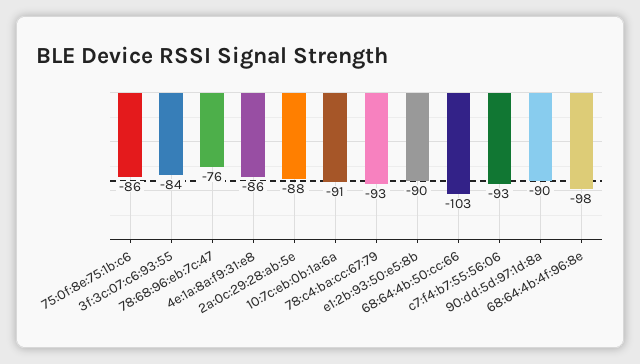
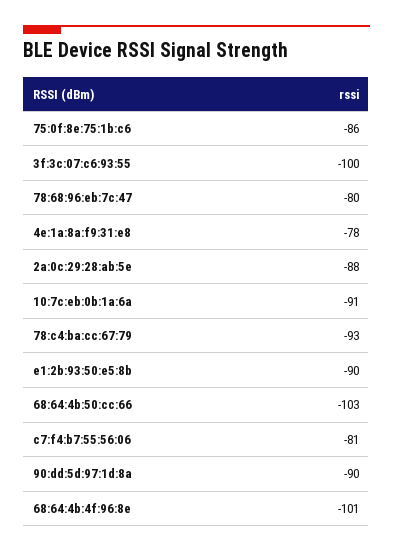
  {
    "75:0f:8e:75:1b:c6": -86,
-   "3f:3c:07:c6:93:55": -84,
+   "3f:3c:07:c6:93:55": -100,
-   "78:68:96:eb:7c:47": -76,
+   "78:68:96:eb:7c:47": -80,
-   "4e:1a:8a:f9:31:e8": -86,
+   "4e:1a:8a:f9:31:e8": -78,
    "2a:0c:29:28:ab:5e": -88,
    "10:7c:eb:0b:1a:6a": -91,
    "78:c4:ba:cc:67:79": -93,
    "e1:2b:93:50:e5:8b": -90,
    "68:64:4b:50:cc:66": -103,
-   "c7:f4:b7:55:56:06": -93,
+   "c7:f4:b7:55:56:06": -81,
    "90:dd:5d:97:1d:8a": -90,
-   "68:64:4b:4f:96:8e": -98
+   "68:64:4b:4f:96:8e": -101
  }

